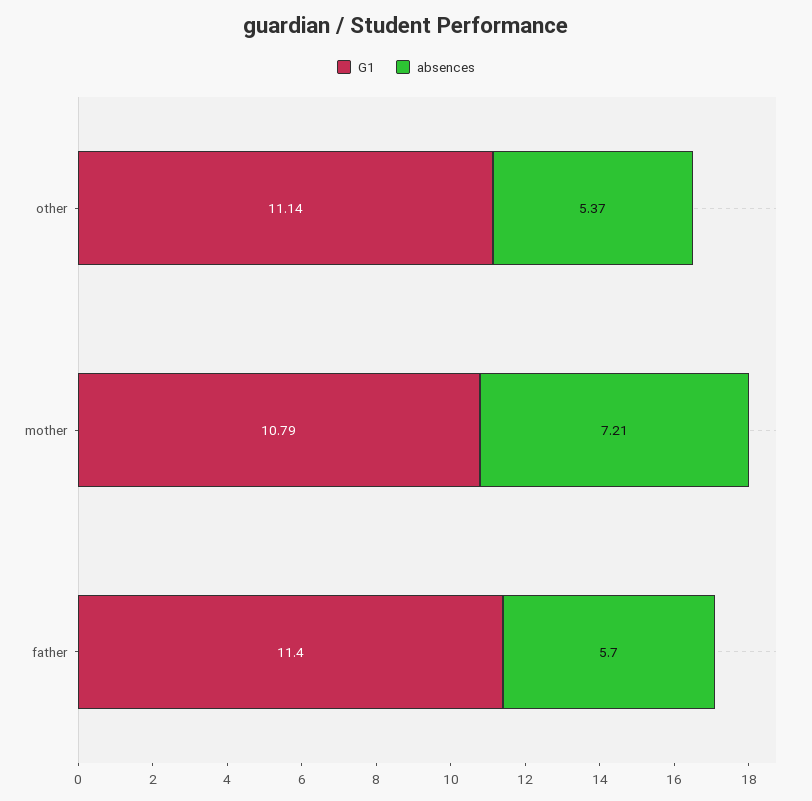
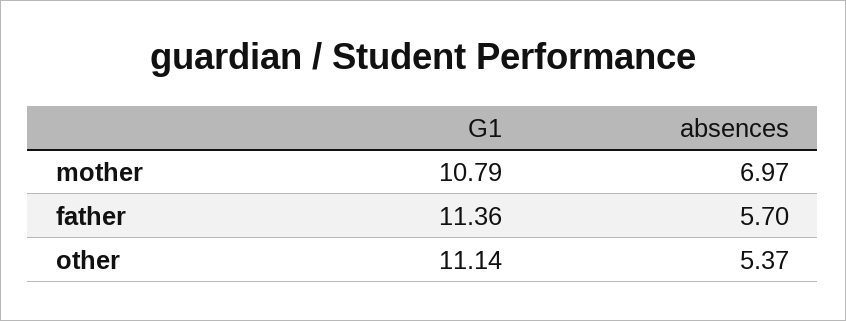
  {
    "G1": {
      "other": 11.14,
      "mother": 10.79,
-     "father": 11.4
+     "father": 11.36
    },
    "absences": {
      "other": 5.37,
-     "mother": 7.21,
+     "mother": 6.97,
      "father": 5.7
    }
  }

